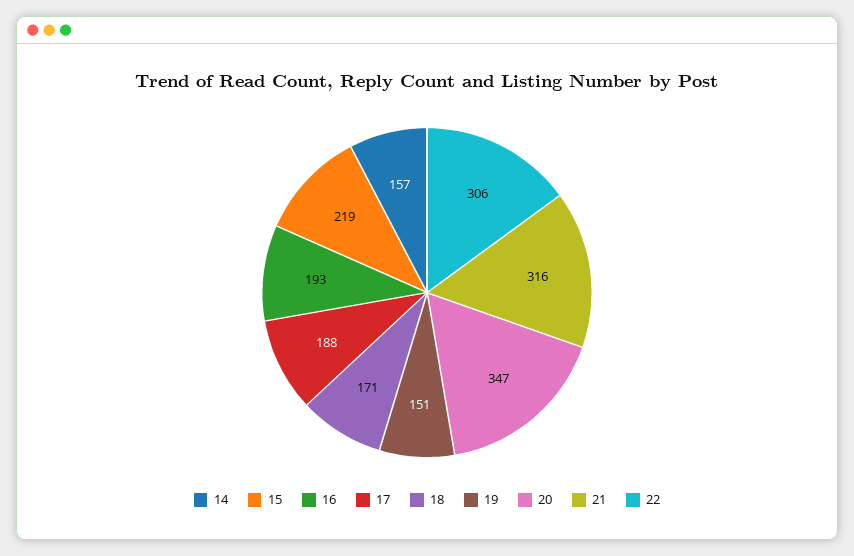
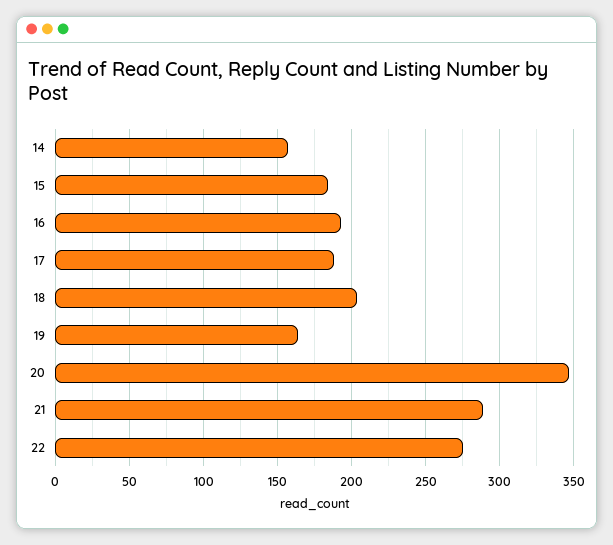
  {
    "14": 157,
-   "15": 219,
+   "15": 185,
    "16": 193,
    "17": 188,
-   "18": 171,
+   "18": 205,
-   "19": 151,
+   "19": 165,
    "20": 347,
-   "21": 316,
+   "21": 290,
-   "22": 306
+   "22": 275
  }

